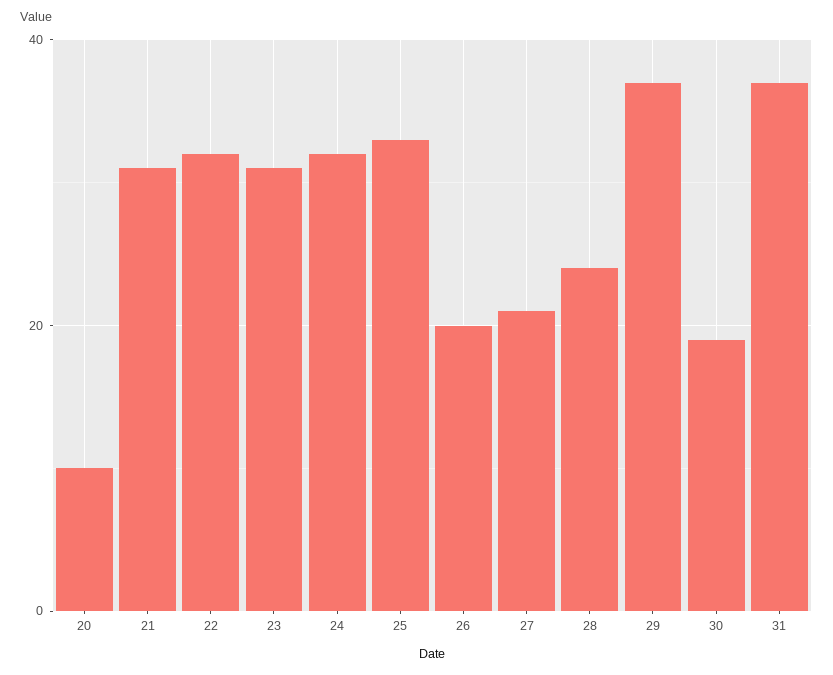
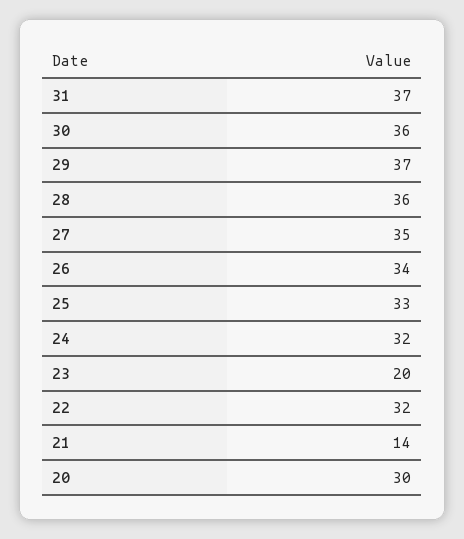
  {
-   "20": 10,
+   "20": 30,
-   "21": 30,
+   "21": 14,
    "22": 32,
-   "23": 30,
+   "23": 20,
    "24": 32,
    "25": 33,
-   "26": 20,
+   "26": 34,
-   "27": 20,
+   "27": 35,
-   "28": 25,
+   "28": 36,
    "29": 37,
-   "30": 20,
+   "30": 36,
    "31": 37
  }

